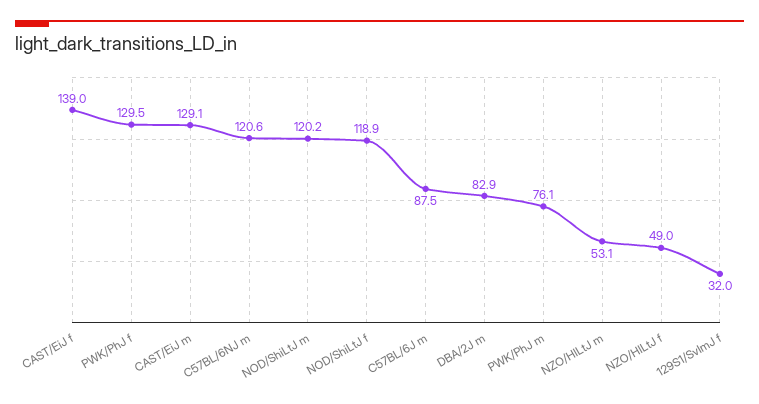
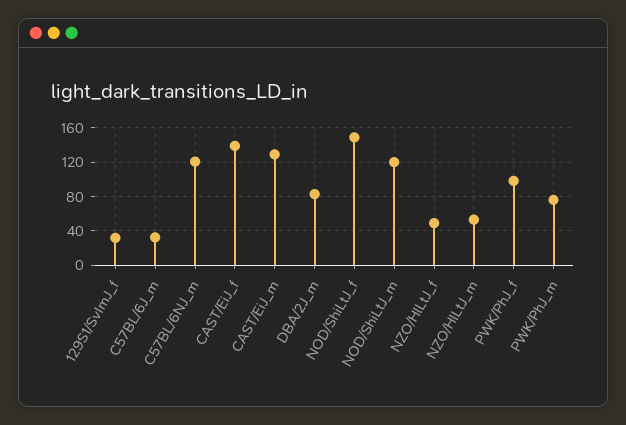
  {
    "CAST/EiJ f": 139,
-   "PWK/PhJ f": 129.5,
+   "PWK/PhJ f": 100,
    "CAST/EiJ m": 129.1,
    "C57BL/6NJ m": 120.6,
    "NOD/ShiLtJ m": 120.2,
-   "NOD/ShiLtJ f": 118.9,
+   "NOD/ShiLtJ f": 150,
-   "C57BL/6J m": 87.5,
+   "C57BL/6J m": 30,
    "DBA/2J m": 82.9,
    "PWK/PhJ m": 76.1,
    "NZO/HlLtJ m": 53.1,
    "NZO/HlLtJ f": 49,
    "129S1/SvImJ f": 32
  }

